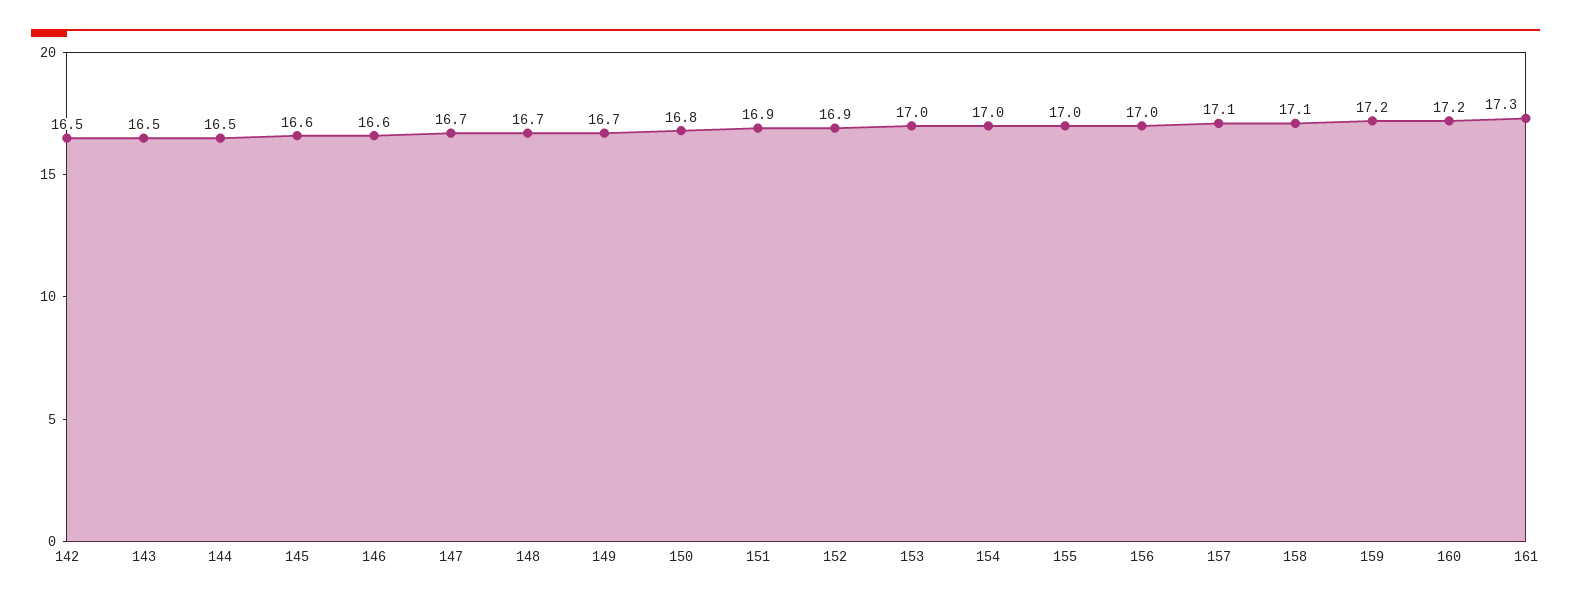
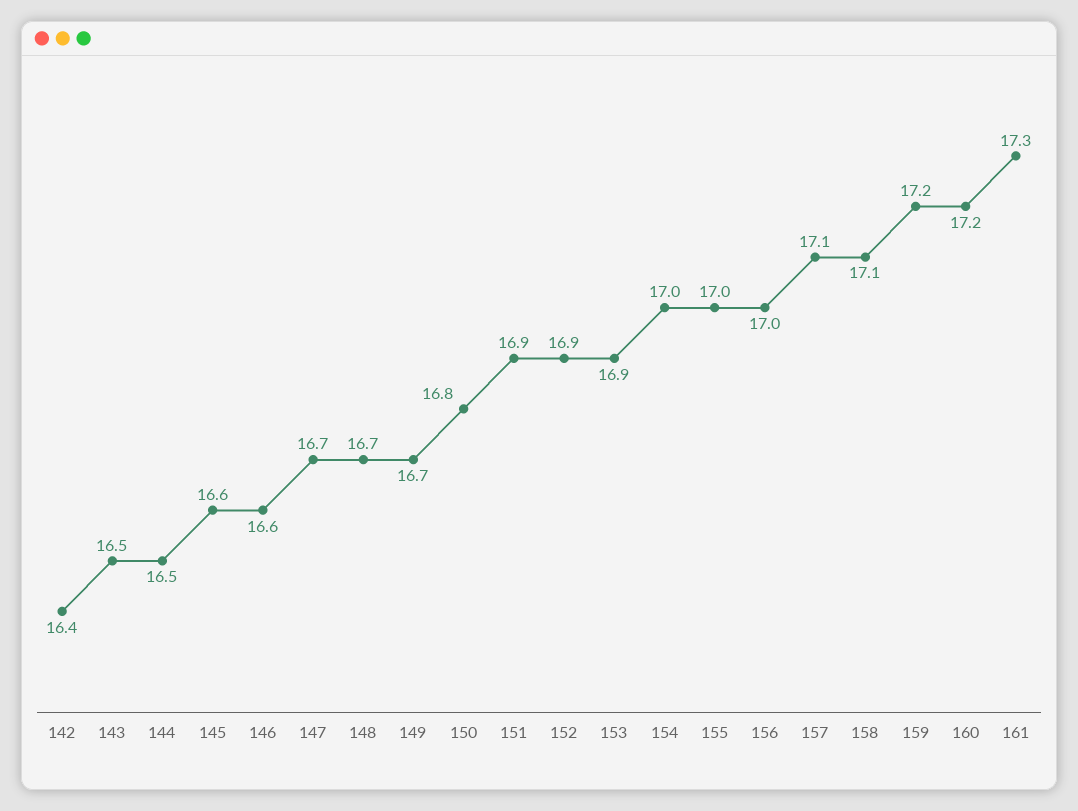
  {
-   "142": 16.5,
+   "142": 16.4,
    "143": 16.5,
    "144": 16.5,
    "145": 16.6,
    "146": 16.6,
    "147": 16.7,
    "148": 16.7,
    "149": 16.7,
    "150": 16.8,
    "151": 16.9,
    "152": 16.9,
-   "153": 17,
+   "153": 16.9,
    "154": 17,
    "155": 17,
    "156": 17,
    "157": 17.1,
    "158": 17.1,
    "159": 17.2,
    "160": 17.2,
    "161": 17.3
  }

